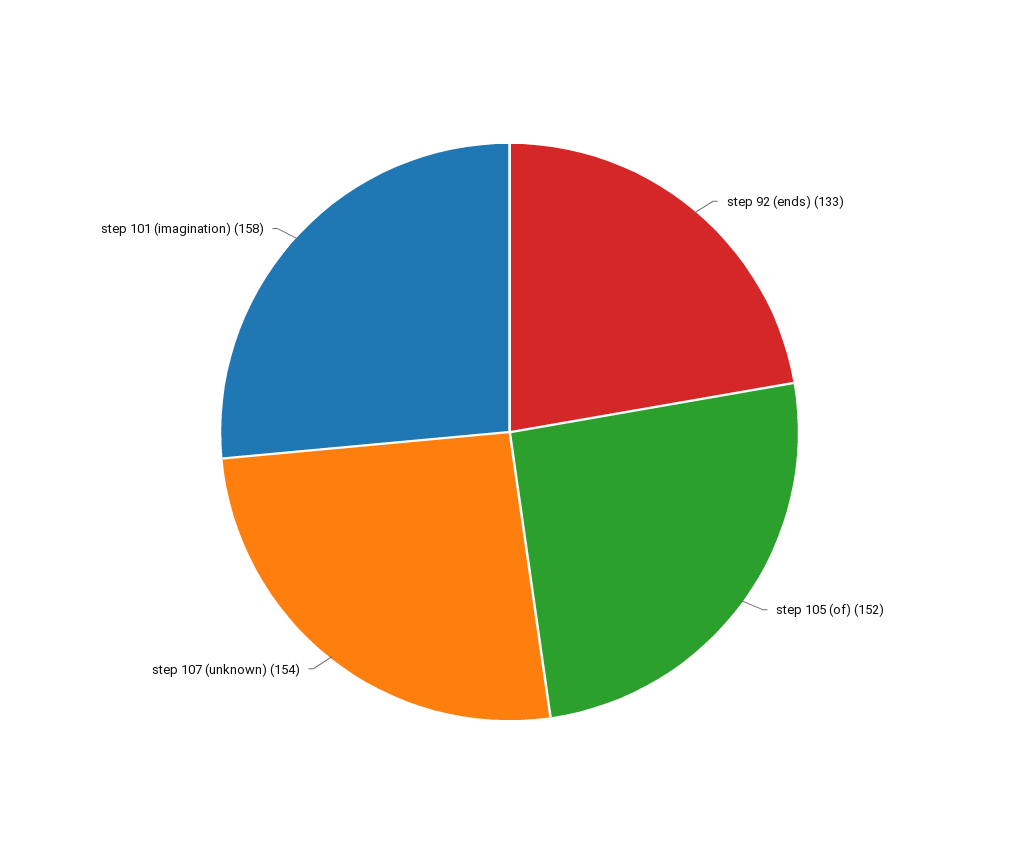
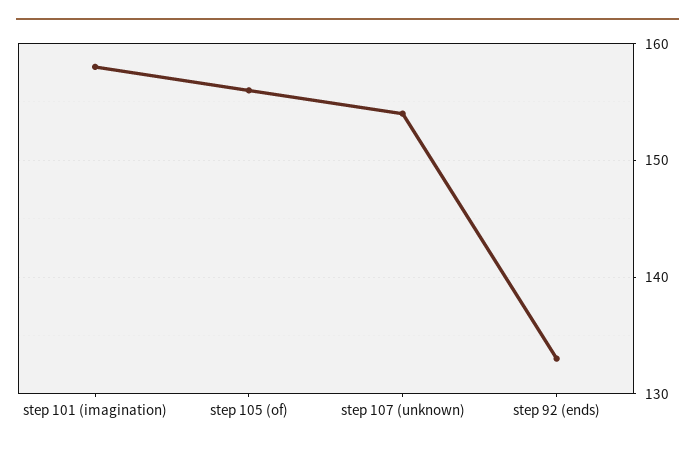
  {
    "step 92 (ends)": 133,
-   "step 105 (of)": 152,
+   "step 105 (of)": 156,
    "step 107 (unknown)": 154,
    "step 101 (imagination)": 158
  }

